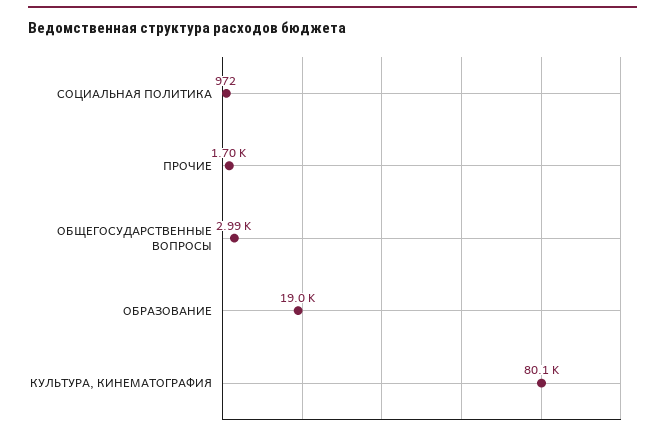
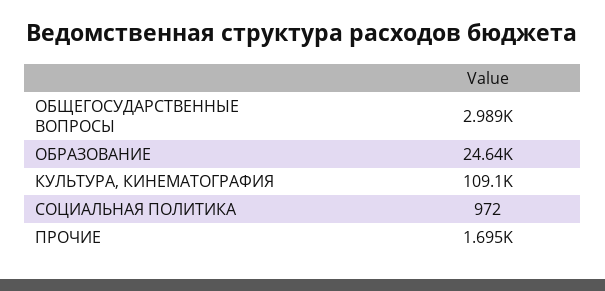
  {
    "СОЦИАЛЬНАЯ ПОЛИТИКА": 972,
    "ПРОЧИЕ": 1695,
    "ОБЩЕГОСУДАРСТВЕННЫЕ ВОПРОСЫ": 2989,
-   "ОБРАЗОВАНИЕ": 19000,
+   "ОБРАЗОВАНИЕ": 24640,
-   "КУЛЬТУРА, КИНЕМАТОГРАФИЯ": 80100
+   "КУЛЬТУРА, КИНЕМАТОГРАФИЯ": 109100
  }

